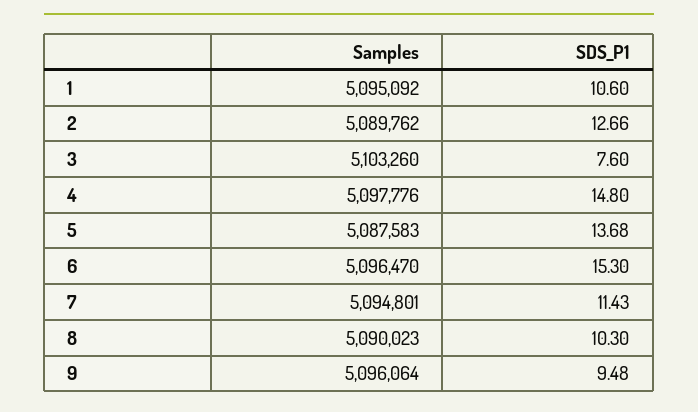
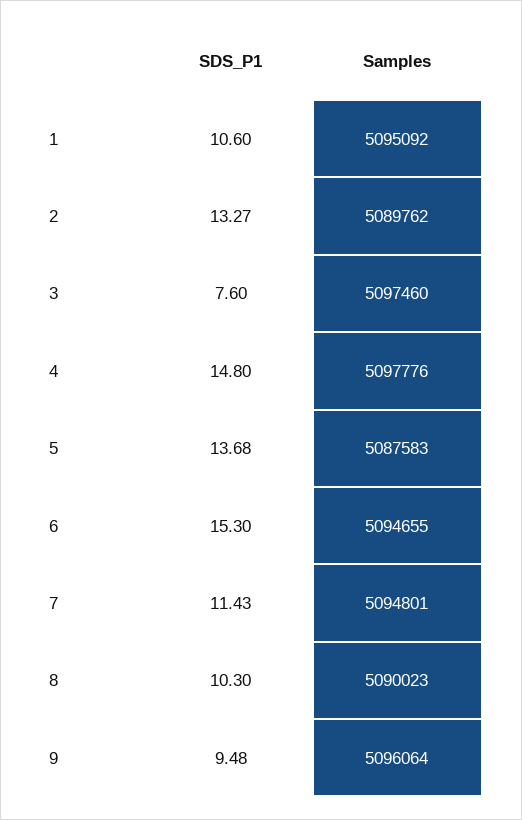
  {
    "Samples": {
      "1": 5095092,
      "2": 5089762,
-     "3": 5103260,
+     "3": 5097460,
      "4": 5097776,
      "5": 5087583,
-     "6": 5096470,
+     "6": 5094655,
      "7": 5094801,
      "8": 5090023,
      "9": 5096064
    },
    "SDS_P1": {
      "1": 10.6,
-     "2": 12.66,
+     "2": 13.27,
      "3": 7.6,
      "4": 14.8,
      "5": 13.68,
      "6": 15.3,
      "7": 11.43,
      "8": 10.3,
      "9": 9.48
    }
  }

